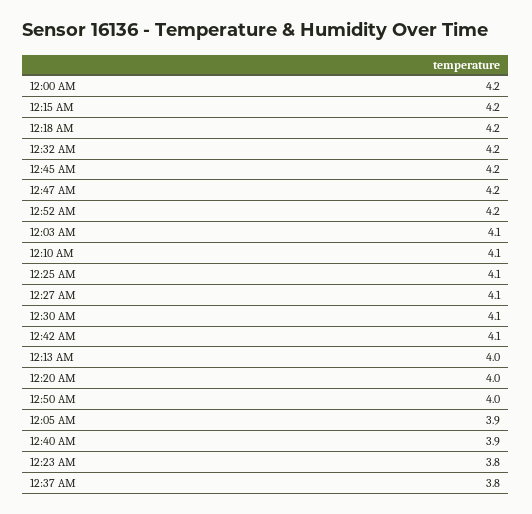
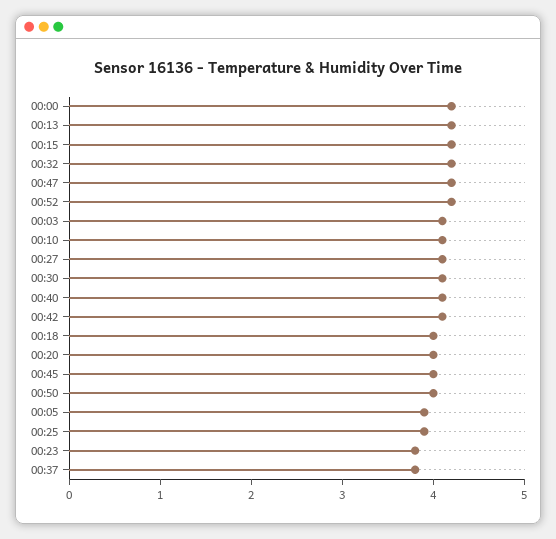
  {
    "12:00 AM": 4.2,
    "12:15 AM": 4.2,
-   "12:18 AM": 4.2,
+   "12:18 AM": 4,
    "12:32 AM": 4.2,
-   "12:45 AM": 4.2,
+   "12:45 AM": 4,
    "12:47 AM": 4.2,
    "12:52 AM": 4.2,
    "12:03 AM": 4.1,
    "12:10 AM": 4.1,
-   "12:25 AM": 4.1,
+   "12:25 AM": 3.9,
    "12:27 AM": 4.1,
    "12:30 AM": 4.1,
    "12:42 AM": 4.1,
-   "12:13 AM": 4,
+   "12:13 AM": 4.2,
    "12:20 AM": 4,
    "12:50 AM": 4,
    "12:05 AM": 3.9,
-   "12:40 AM": 3.9,
+   "12:40 AM": 4.1,
    "12:23 AM": 3.8,
    "12:37 AM": 3.8
  }

